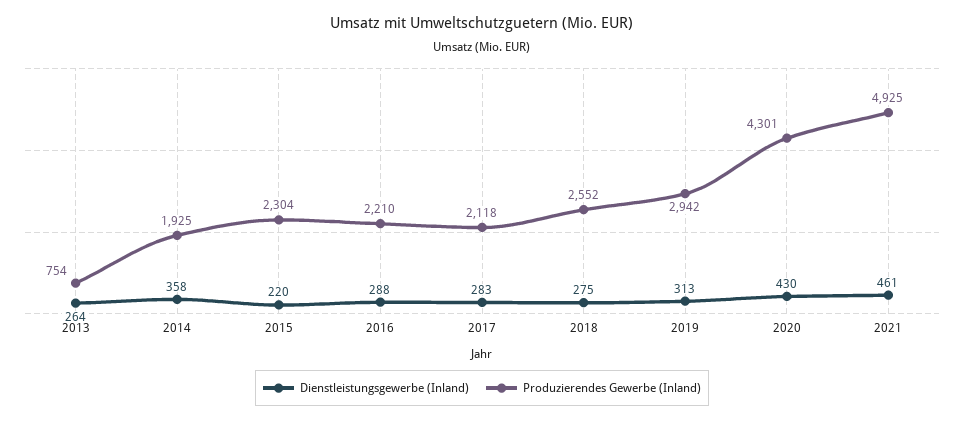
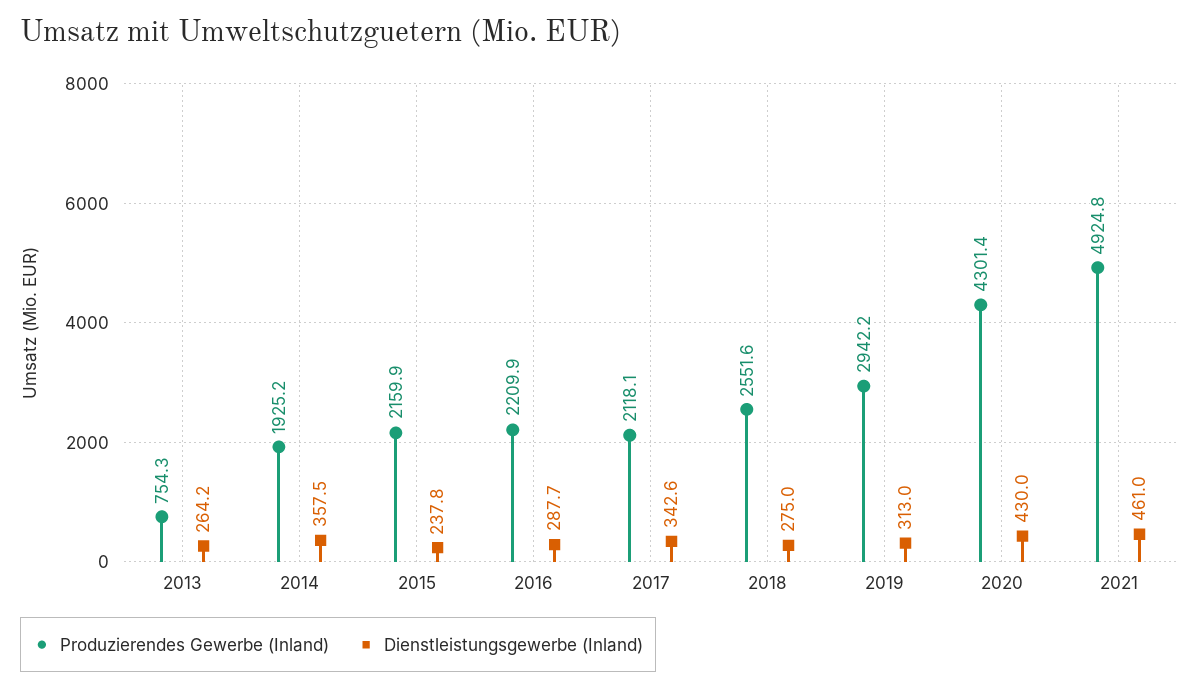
  {
    "Dienstleistungsgewerbe (Inland)": {
      "2013": 264.2,
      "2014": 357.5,
-     "2015": 220,
+     "2015": 237.8,
      "2016": 287.7,
-     "2017": 283,
+     "2017": 342.6,
      "2018": 275,
      "2019": 313,
      "2020": 430,
      "2021": 461
    },
    "Produzierendes Gewerbe (Inland)": {
      "2013": 754.3,
      "2014": 1925.2,
-     "2015": 2304,
+     "2015": 2159.9,
      "2016": 2209.9,
      "2017": 2118.1,
      "2018": 2551.6,
      "2019": 2942.2,
      "2020": 4301.4,
      "2021": 4924.8
    }
  }

